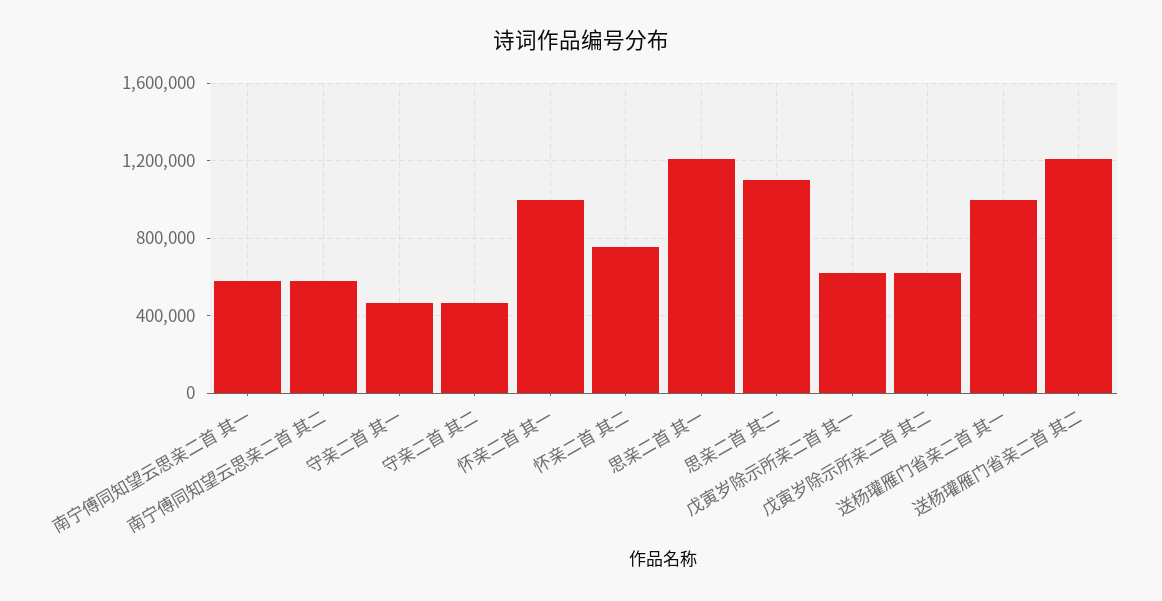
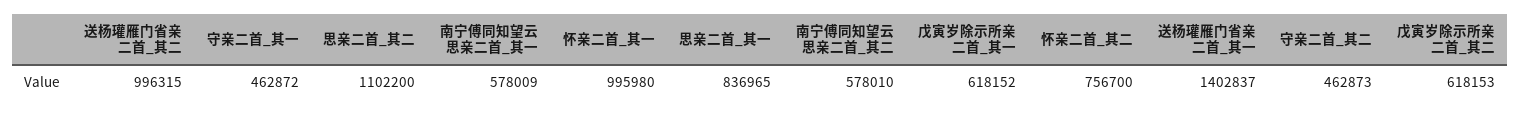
  {
    "南宁傅同知望云思亲二首 其一": 578009,
    "南宁傅同知望云思亲二首 其二": 578010,
    "守亲二首 其一": 462872,
    "守亲二首 其二": 462873,
    "怀亲二首 其一": 995980,
    "怀亲二首 其二": 756700,
-   "思亲二首 其一": 1200000,
+   "思亲二首 其一": 836965,
    "思亲二首 其二": 1102200,
    "戊寅岁除示所亲二首 其一": 618152,
    "戊寅岁除示所亲二首 其二": 618153,
-   "送杨瓘雁门省亲二首 其一": 1000000,
+   "送杨瓘雁门省亲二首 其一": 1402837,
-   "送杨瓘雁门省亲二首 其二": 1200000
+   "送杨瓘雁门省亲二首 其二": 996315
  }

